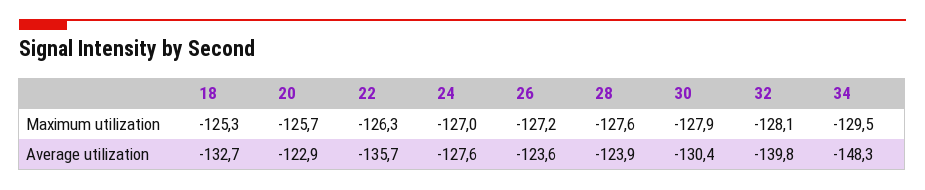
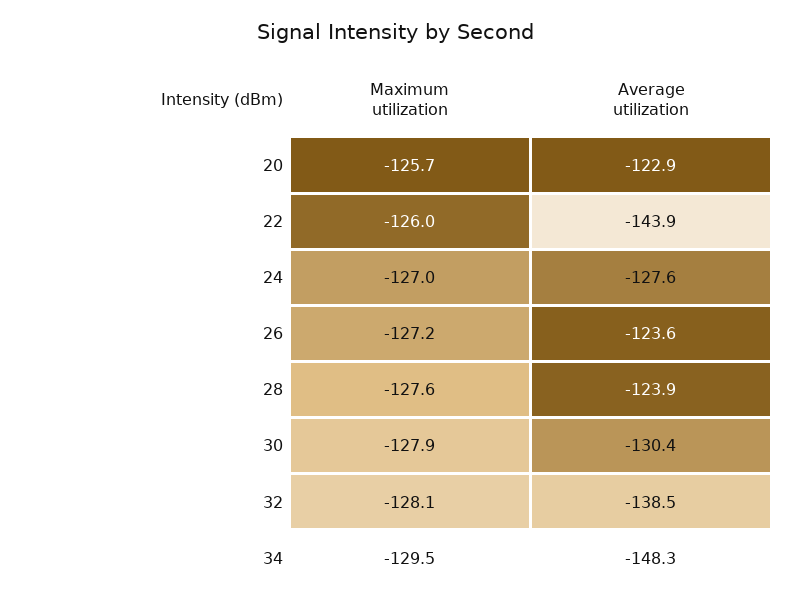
  {
-   "18": {
-     "Maximum utilization": -125.3,
-     "Average utilization": -132.7
-   },
    "20": {
      "Maximum utilization": -125.7,
      "Average utilization": -122.9
    },
    "22": {
-     "Maximum utilization": -126.3,
+     "Maximum utilization": -126,
-     "Average utilization": -135.7
+     "Average utilization": -143.9
    },
    "24": {
      "Maximum utilization": -127,
      "Average utilization": -127.6
    },
    "26": {
      "Maximum utilization": -127.2,
      "Average utilization": -123.6
    },
    "28": {
      "Maximum utilization": -127.6,
      "Average utilization": -123.9
    },
    "30": {
      "Maximum utilization": -127.9,
      "Average utilization": -130.4
    },
    "32": {
      "Maximum utilization": -128.1,
-     "Average utilization": -139.8
+     "Average utilization": -138.5
    },
    "34": {
      "Maximum utilization": -129.5,
      "Average utilization": -148.3
    }
  }

